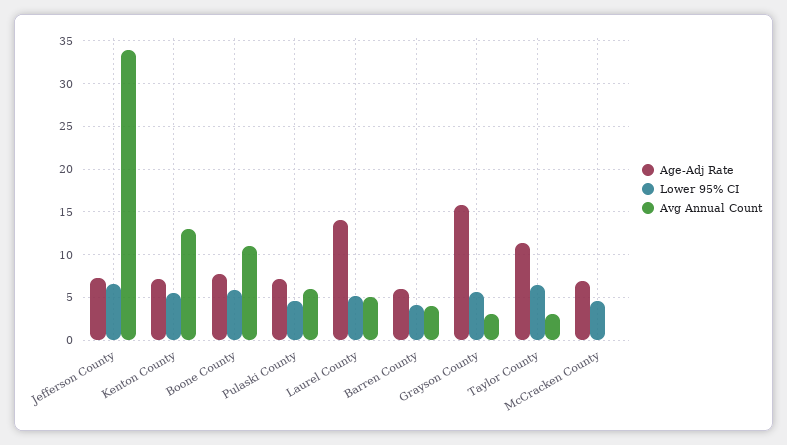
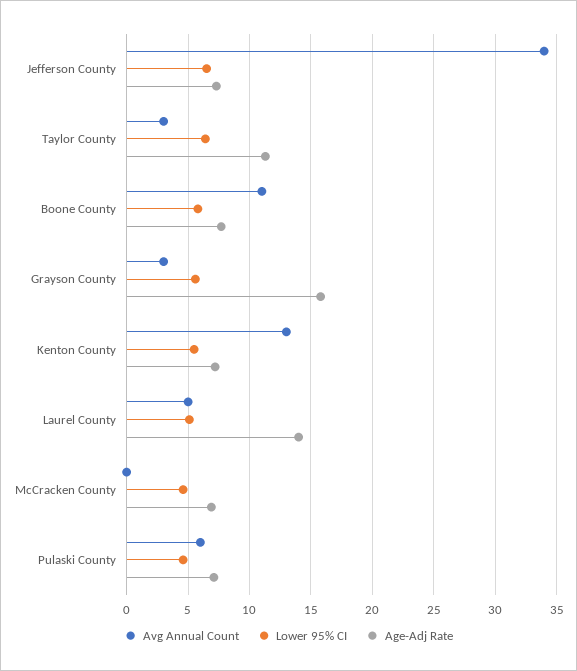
  {
    "Age-Adj Rate": {
      "Jefferson County": 7.5,
      "Kenton County": 7,
      "Boone County": 7.5,
      "Pulaski County": 7,
      "Laurel County": 14,
-     "Barren County": 6,
      "Grayson County": 16,
      "Taylor County": 11.5,
      "McCracken County": 7
    },
    "Lower 95% CI": {
      "Jefferson County": 6.5,
      "Kenton County": 5.5,
      "Boone County": 6,
      "Pulaski County": 4.5,
      "Laurel County": 5,
-     "Barren County": 4,
      "Grayson County": 5.5,
      "Taylor County": 6.5,
      "McCracken County": 4.5
    },
    "Avg Annual Count": {
      "Jefferson County": 34,
      "Kenton County": 13,
      "Boone County": 11,
      "Pulaski County": 6,
      "Laurel County": 5,
-     "Barren County": 4,
      "Grayson County": 3,
      "Taylor County": 3,
      "McCracken County": 0
    }
  }

